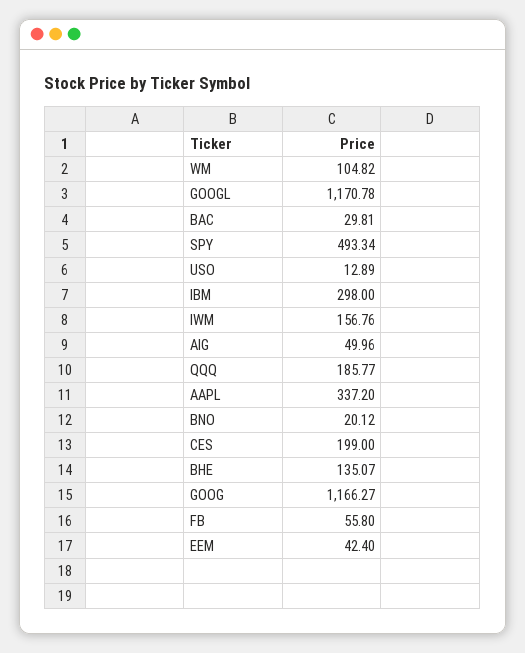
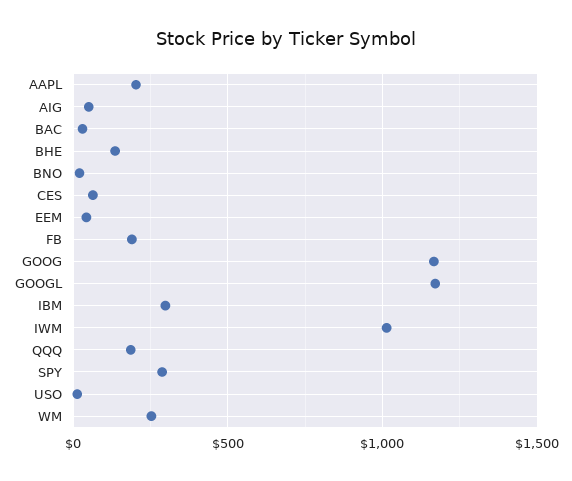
  {
-   "WM": 104.82,
+   "WM": 250,
    "GOOGL": 1170.78,
    "BAC": 29.81,
-   "SPY": 493.34,
+   "SPY": 300,
    "USO": 12.89,
    "IBM": 298,
-   "IWM": 156.76,
+   "IWM": 1000,
    "AIG": 49.96,
    "QQQ": 185.77,
-   "AAPL": 337.2,
+   "AAPL": 200,
    "BNO": 20.12,
-   "CES": 199,
+   "CES": 50,
    "BHE": 135.07,
    "GOOG": 1166.27,
-   "FB": 55.8,
+   "FB": 200,
    "EEM": 42.4
  }

